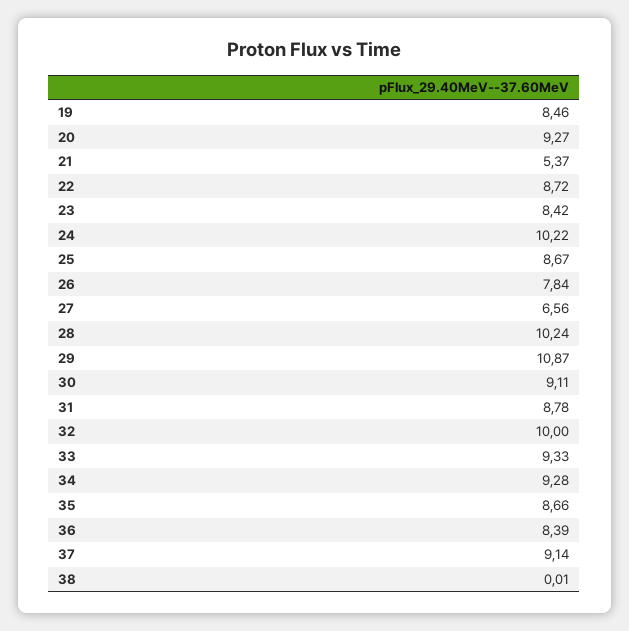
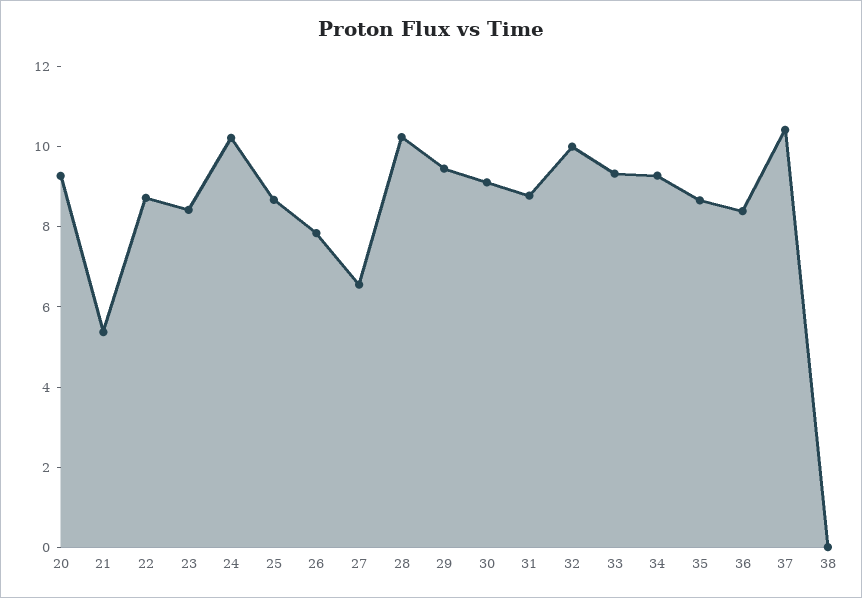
  {
-   "19": 8.46,
    "20": 9.27,
    "21": 5.37,
    "22": 8.72,
    "23": 8.42,
    "24": 10.22,
    "25": 8.67,
    "26": 7.84,
    "27": 6.56,
    "28": 10.24,
-   "29": 10.87,
+   "29": 9.5,
    "30": 9.11,
    "31": 8.78,
    "32": 10,
    "33": 9.33,
    "34": 9.28,
    "35": 8.66,
    "36": 8.39,
-   "37": 9.14,
+   "37": 10.5,
    "38": 0.01
  }

